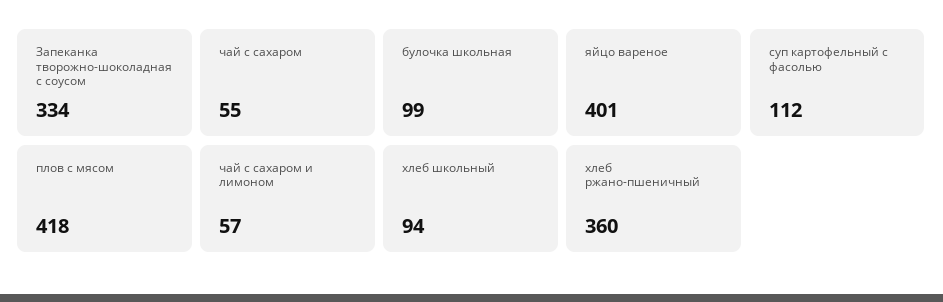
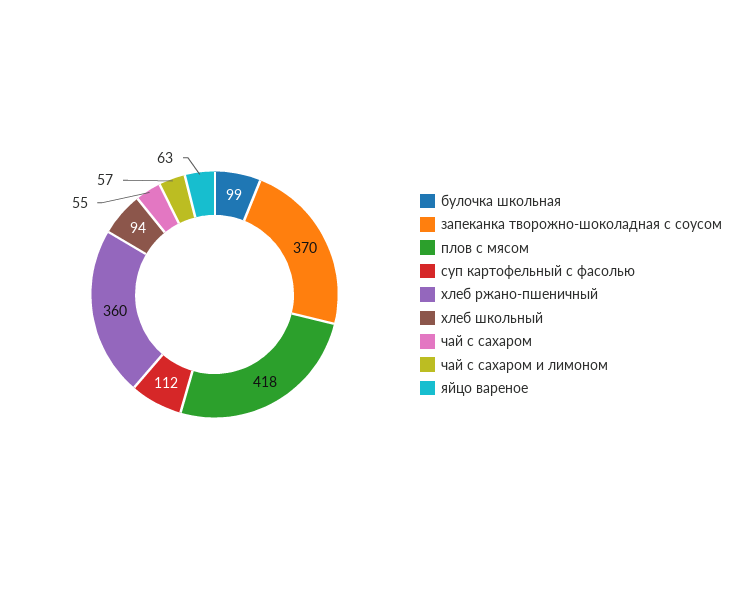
  {
-   "Запеканка творожно-шоколадная с соусом": 334,
+   "Запеканка творожно-шоколадная с соусом": 370,
    "чай с сахаром": 55,
    "булочка школьная": 99,
-   "яйцо вареное": 401,
+   "яйцо вареное": 63,
    "суп картофельный с фасолью": 112,
    "плов с мясом": 418,
    "чай с сахаром и лимоном": 57,
    "хлеб школьный": 94,
    "хлеб ржано-пшеничный": 360
  }

